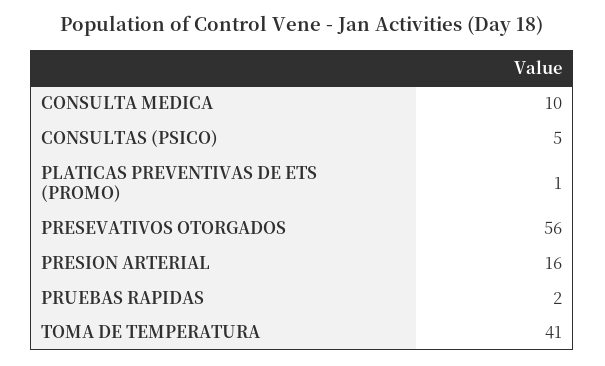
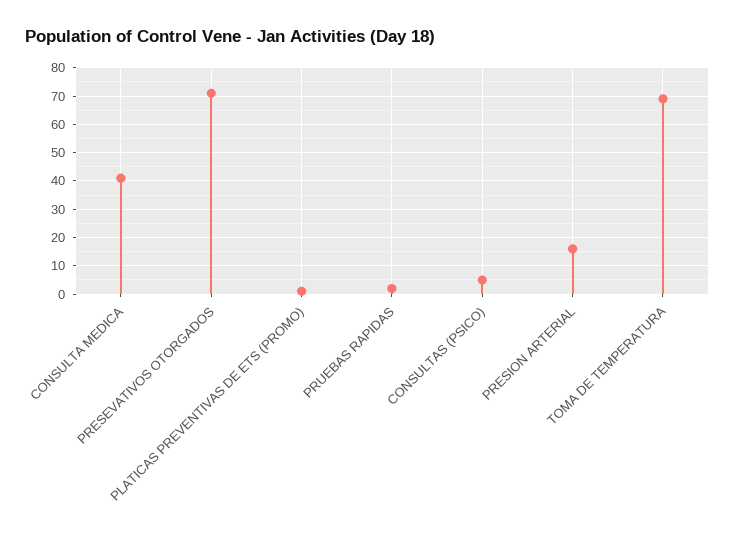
  {
-   "CONSULTA MEDICA": 10,
+   "CONSULTA MEDICA": 40,
    "CONSULTAS (PSICO)": 5,
    "PLATICAS PREVENTIVAS DE ETS (PROMO)": 1,
-   "PRESEVATIVOS OTORGADOS": 56,
+   "PRESEVATIVOS OTORGADOS": 70,
    "PRESION ARTERIAL": 16,
    "PRUEBAS RAPIDAS": 2,
-   "TOMA DE TEMPERATURA": 41
+   "TOMA DE TEMPERATURA": 70
  }

